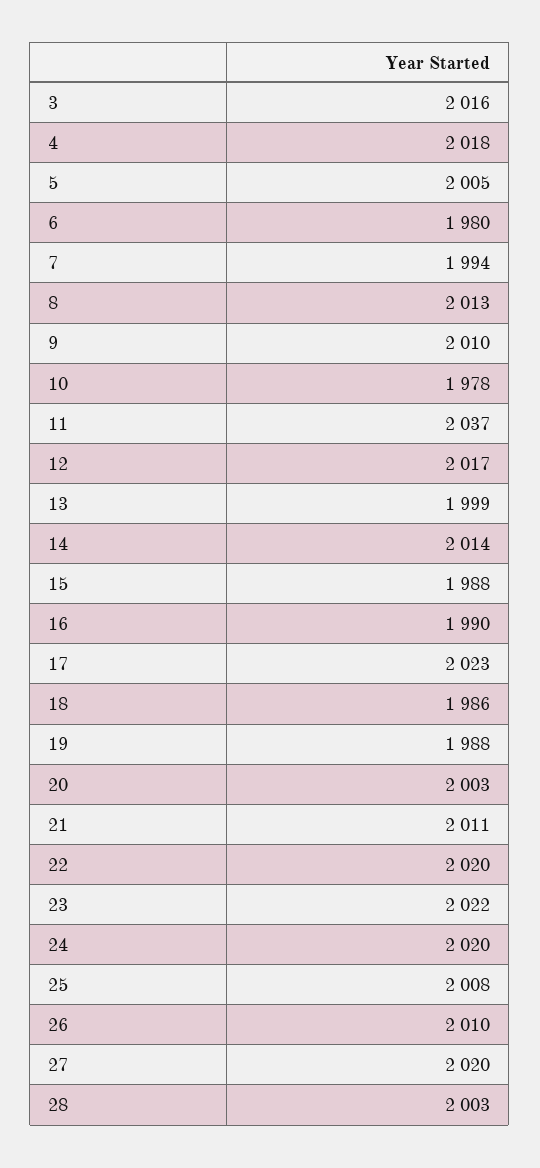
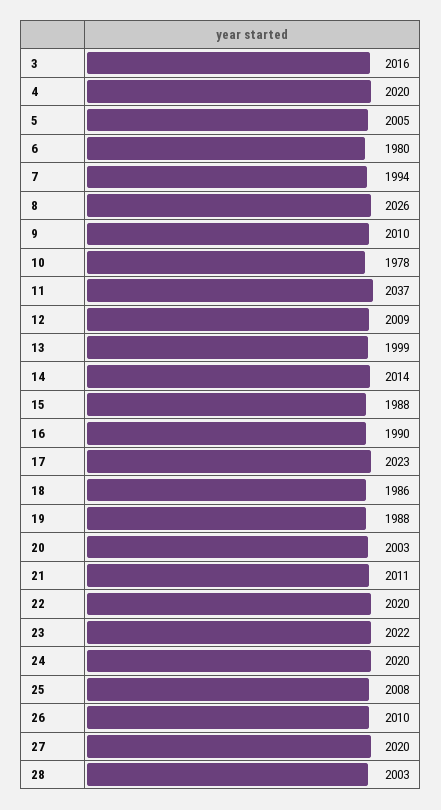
  {
    "3": 2016,
-   "4": 2018,
+   "4": 2020,
    "5": 2005,
    "6": 1980,
    "7": 1994,
-   "8": 2013,
+   "8": 2026,
    "9": 2010,
    "10": 1978,
    "11": 2037,
-   "12": 2017,
+   "12": 2009,
    "13": 1999,
    "14": 2014,
    "15": 1988,
    "16": 1990,
    "17": 2023,
    "18": 1986,
    "19": 1988,
    "20": 2003,
    "21": 2011,
    "22": 2020,
    "23": 2022,
    "24": 2020,
    "25": 2008,
    "26": 2010,
    "27": 2020,
    "28": 2003
  }

